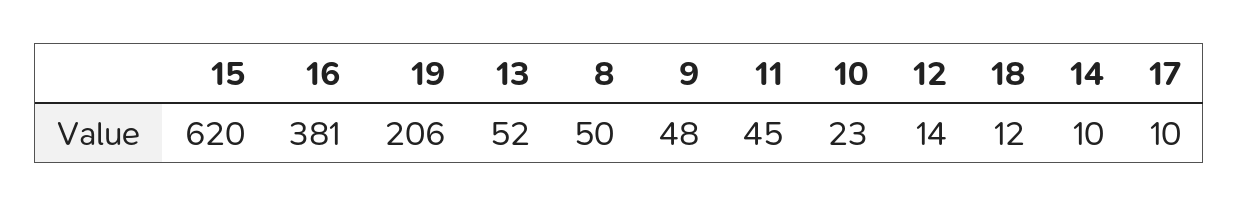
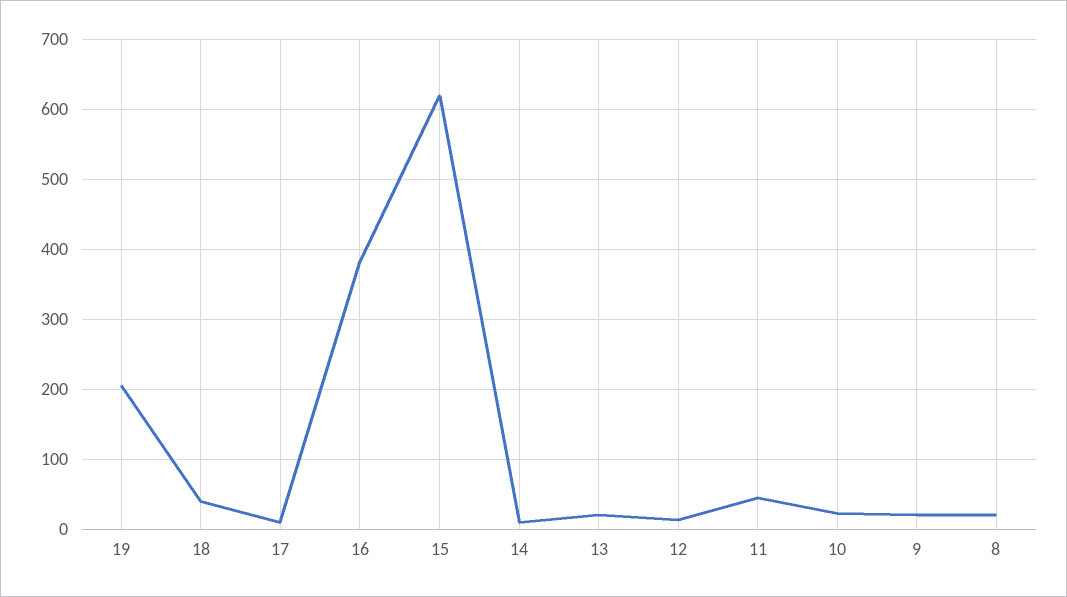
  {
    "15": 620,
    "16": 381,
    "19": 206,
-   "13": 52,
+   "13": 20,
-   "8": 50,
+   "8": 20,
-   "9": 48,
+   "9": 20,
    "11": 45,
    "10": 23,
    "12": 14,
-   "18": 12,
+   "18": 40,
    "14": 10,
    "17": 10
  }

